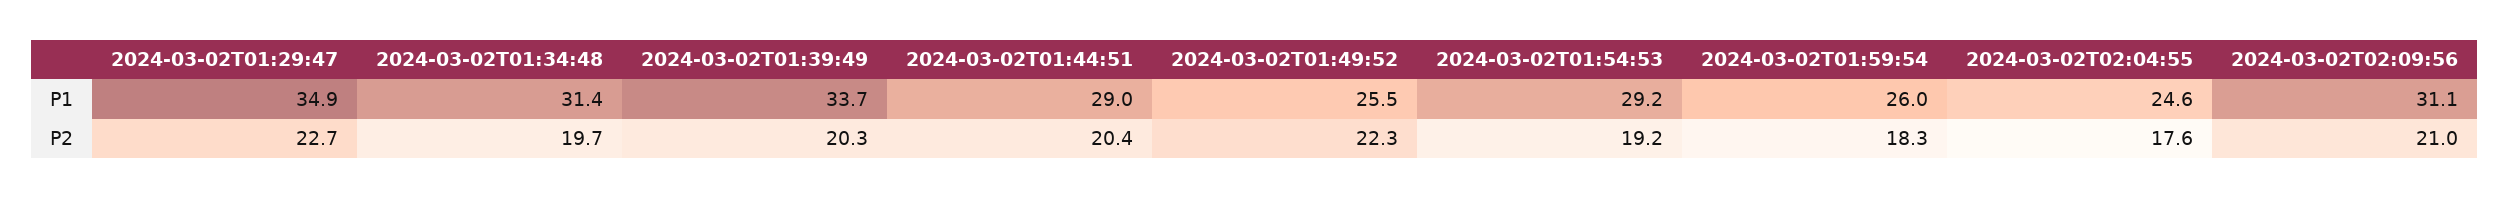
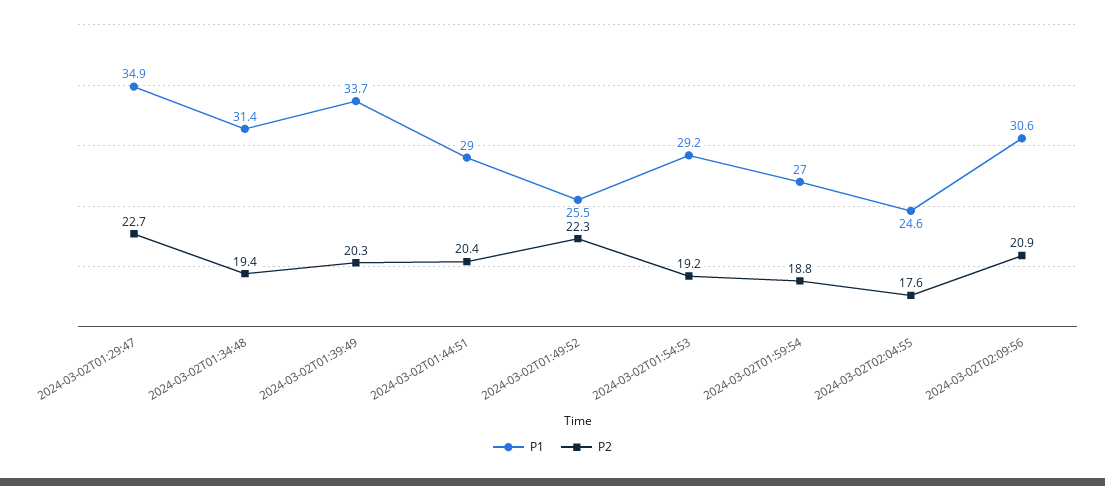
  {
    "P1": {
      "2024-03-02T01:29:47": 34.9,
      "2024-03-02T01:34:48": 31.4,
      "2024-03-02T01:39:49": 33.7,
      "2024-03-02T01:44:51": 29,
      "2024-03-02T01:49:52": 25.5,
      "2024-03-02T01:54:53": 29.2,
-     "2024-03-02T01:59:54": 26,
+     "2024-03-02T01:59:54": 27,
      "2024-03-02T02:04:55": 24.6,
-     "2024-03-02T02:09:56": 31.1
+     "2024-03-02T02:09:56": 30.6
    },
    "P2": {
      "2024-03-02T01:29:47": 22.7,
-     "2024-03-02T01:34:48": 19.7,
+     "2024-03-02T01:34:48": 19.4,
      "2024-03-02T01:39:49": 20.3,
      "2024-03-02T01:44:51": 20.4,
      "2024-03-02T01:49:52": 22.3,
      "2024-03-02T01:54:53": 19.2,
-     "2024-03-02T01:59:54": 18.3,
+     "2024-03-02T01:59:54": 18.8,
      "2024-03-02T02:04:55": 17.6,
-     "2024-03-02T02:09:56": 21
+     "2024-03-02T02:09:56": 20.9
    }
  }

